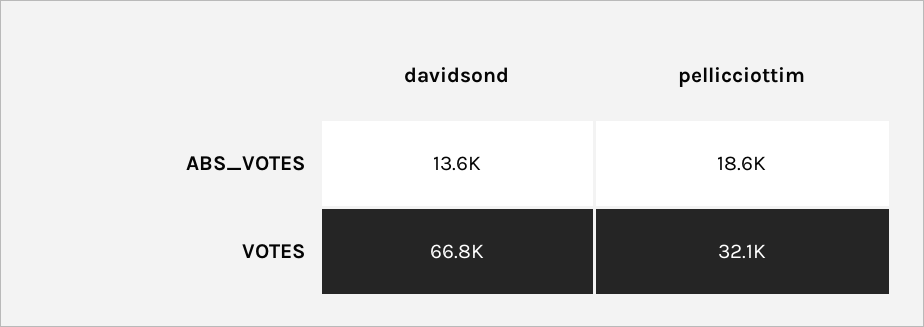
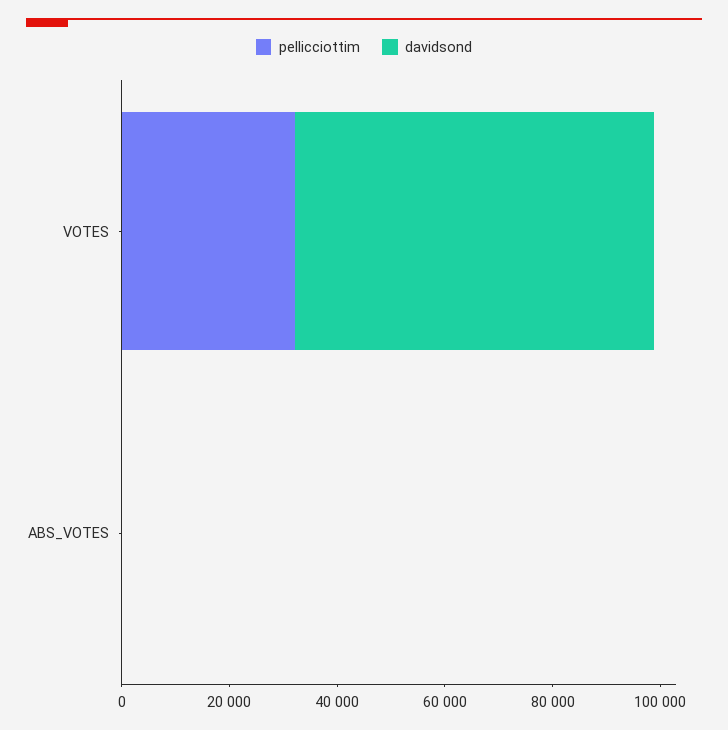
  {
    "davidsond": {
-     "ABS_VOTES": 13600,
+     "ABS_VOTES": 0,
      "VOTES": 66800
    },
    "pellicciottim": {
-     "ABS_VOTES": 18600,
+     "ABS_VOTES": 0,
      "VOTES": 32100
    }
  }

